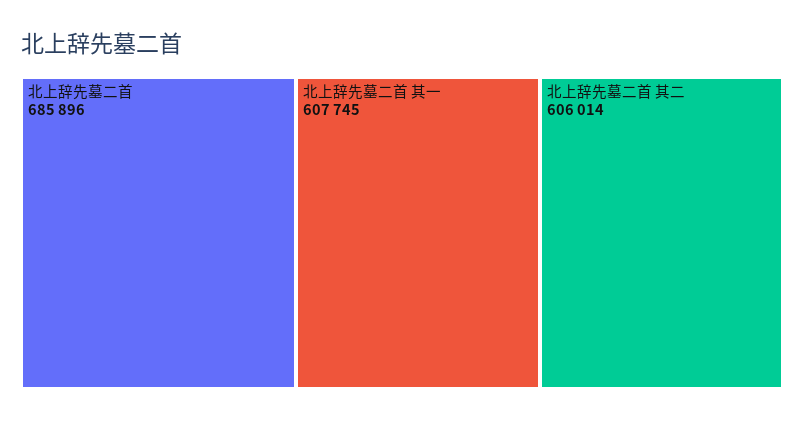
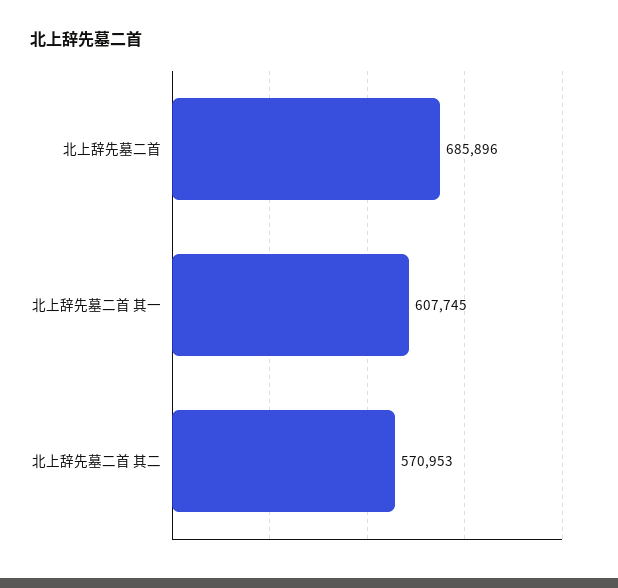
  {
    "北上辞先墓二首": 685896,
    "北上辞先墓二首 其一": 607745,
-   "北上辞先墓二首 其二": 606014
+   "北上辞先墓二首 其二": 570953
  }

